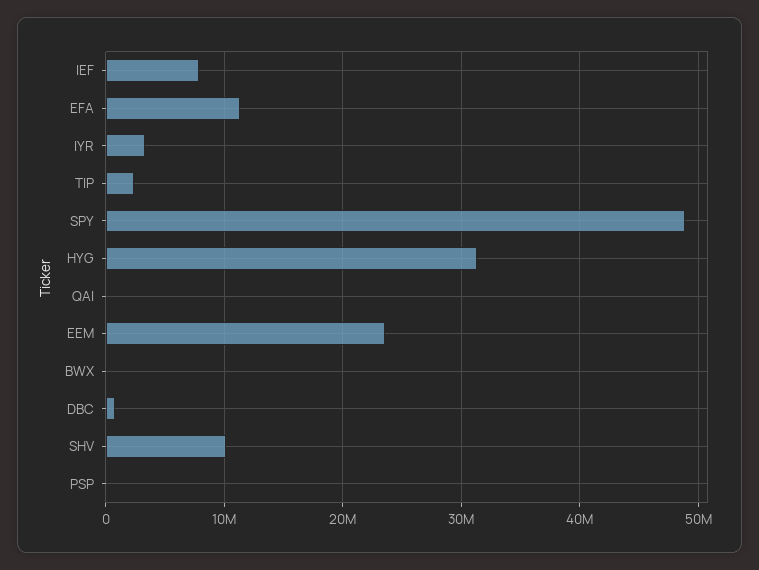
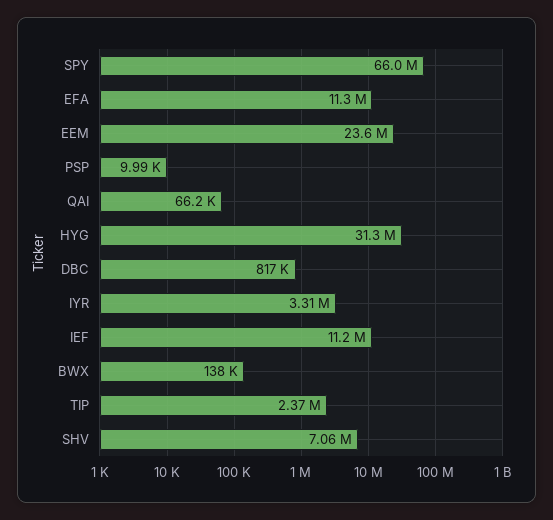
  {
-   "IEF": 8000000,
+   "IEF": 11200000,
    "EFA": 11300000,
    "IYR": 3310000,
    "TIP": 2370000,
-   "SPY": 49000000,
+   "SPY": 66000000,
    "HYG": 31300000,
    "QAI": 66200,
    "EEM": 23600000,
    "BWX": 138000,
    "DBC": 817000,
-   "SHV": 10000000,
+   "SHV": 7060000,
    "PSP": 9990
  }

